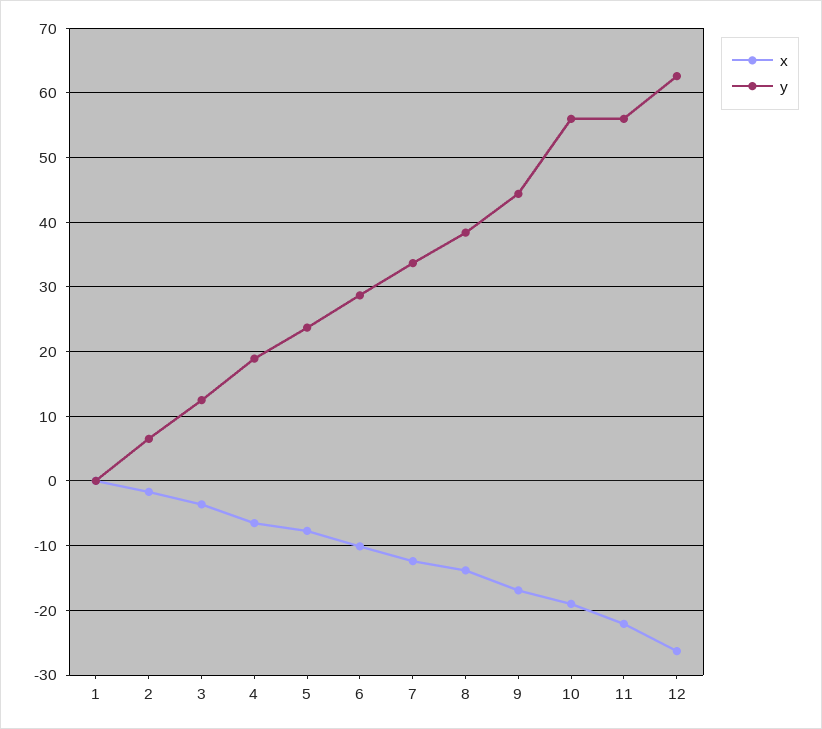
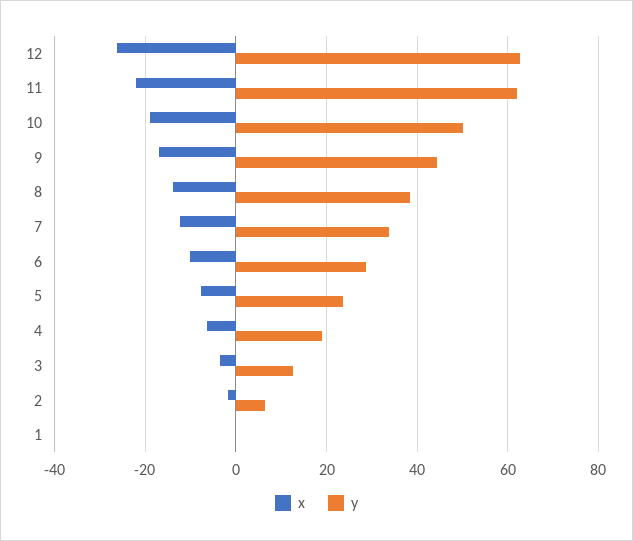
  {
    "x": {
      "1": 0,
      "2": -2,
      "3": -4,
      "4": -7,
      "5": -8,
      "6": -10,
      "7": -12,
      "8": -14,
      "9": -17,
      "10": -19,
      "11": -22,
      "12": -26
    },
    "y": {
      "1": 0,
      "2": 7,
      "3": 13,
      "4": 19,
      "5": 24,
      "6": 29,
      "7": 34,
      "8": 38,
      "9": 44,
-     "10": 56,
+     "10": 50,
-     "11": 56,
+     "11": 62,
      "12": 63
    }
  }

